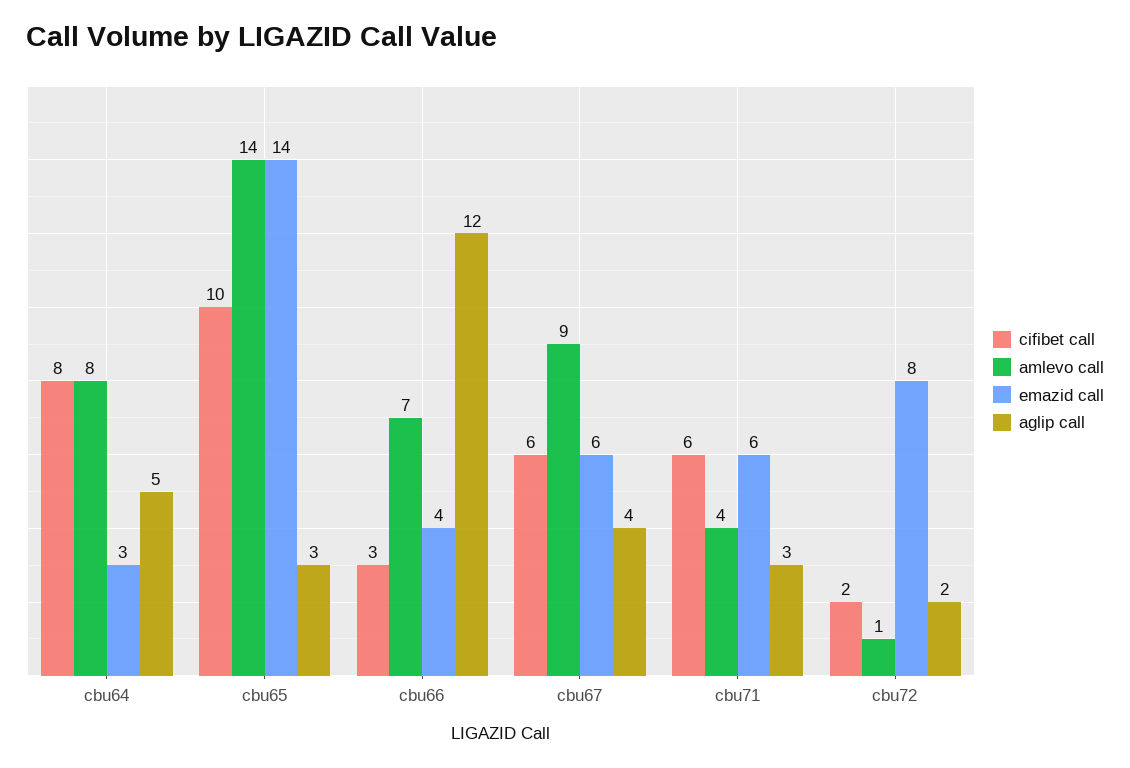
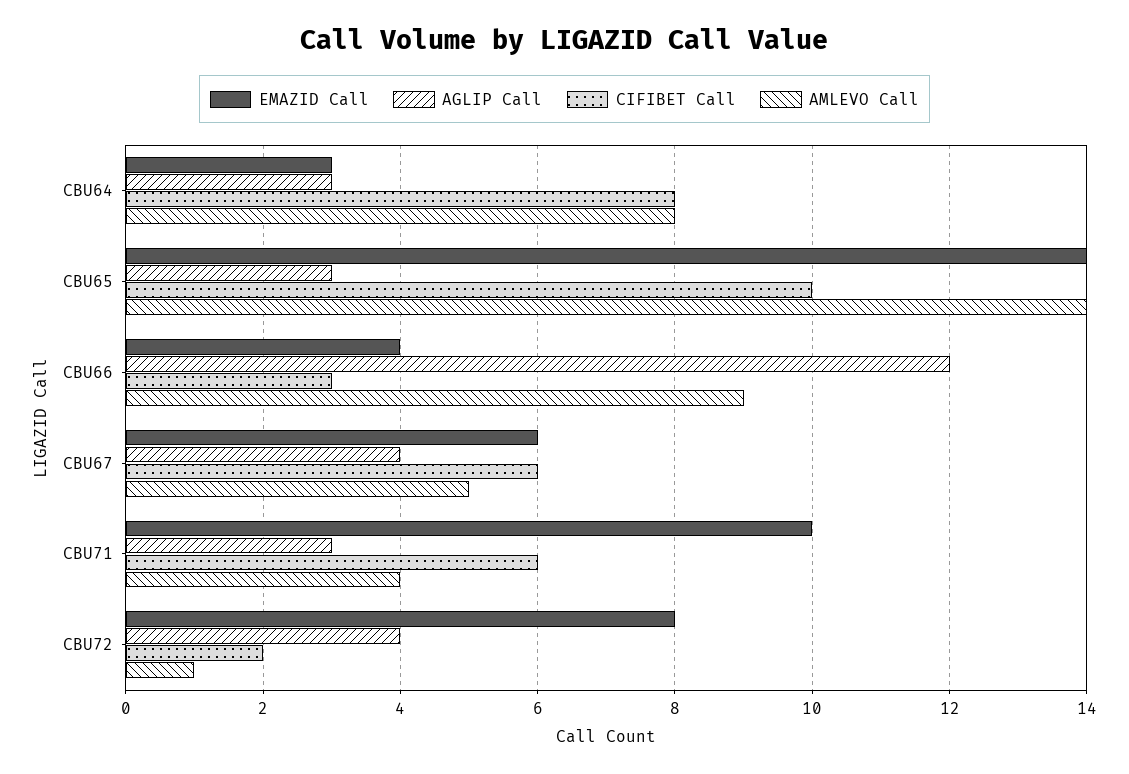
  {
    "cifibet call": {
      "cbu64": 8,
      "cbu65": 10,
      "cbu66": 3,
      "cbu67": 6,
      "cbu71": 6,
      "cbu72": 2
    },
    "amlevo call": {
      "cbu64": 8,
      "cbu65": 14,
-     "cbu66": 7,
+     "cbu66": 9,
-     "cbu67": 9,
+     "cbu67": 5,
      "cbu71": 4,
      "cbu72": 1
    },
    "emazid call": {
      "cbu64": 3,
      "cbu65": 14,
      "cbu66": 4,
      "cbu67": 6,
-     "cbu71": 6,
+     "cbu71": 10,
      "cbu72": 8
    },
    "aglip call": {
-     "cbu64": 5,
+     "cbu64": 3,
      "cbu65": 3,
      "cbu66": 12,
      "cbu67": 4,
      "cbu71": 3,
-     "cbu72": 2
+     "cbu72": 4
    }
  }

